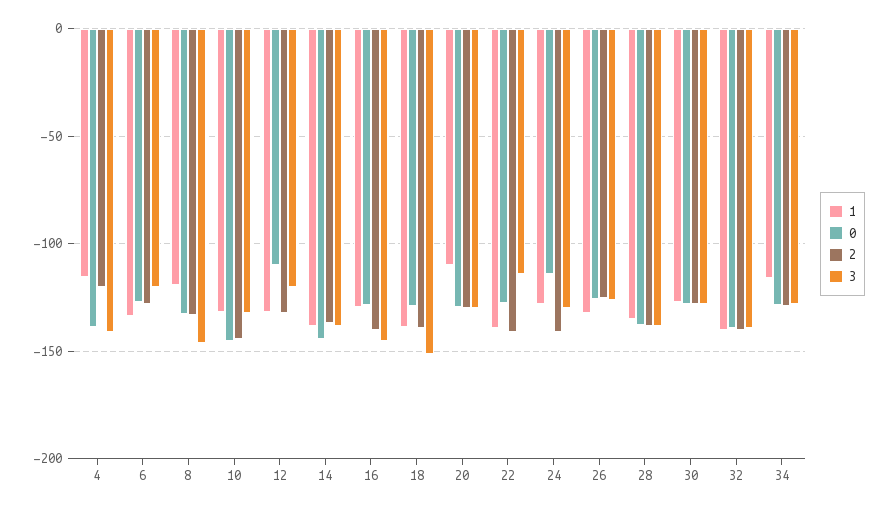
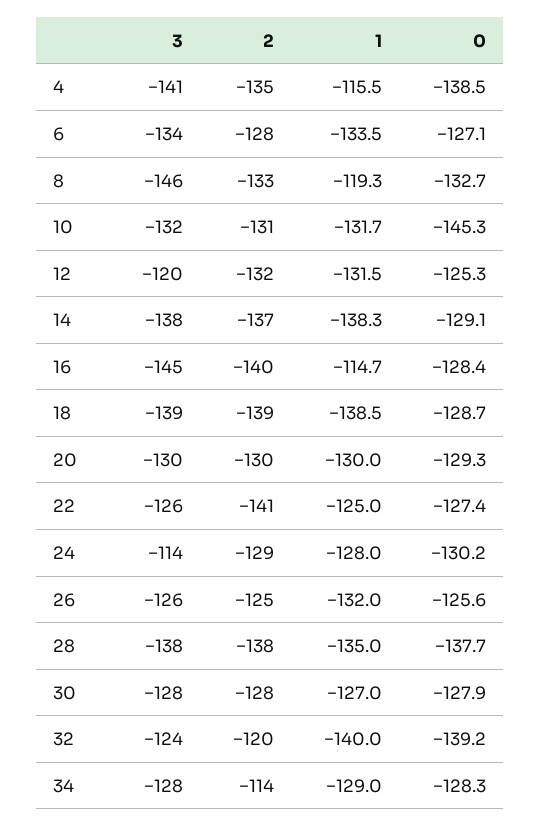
  {
    "1": {
      "4": -115.5,
      "6": -133.5,
      "8": -119.3,
      "10": -131.7,
      "12": -131.5,
      "14": -138.3,
-     "16": -130,
+     "16": -114.7,
      "18": -138.5,
-     "20": -110,
+     "20": -130,
-     "22": -140,
+     "22": -125,
      "24": -128,
      "26": -132,
      "28": -135,
      "30": -127,
      "32": -140,
-     "34": -115
+     "34": -129
    },
    "0": {
      "4": -138.5,
      "6": -127.1,
      "8": -132.7,
      "10": -145.3,
-     "12": -110,
+     "12": -125.3,
-     "14": -145,
+     "14": -129.1,
      "16": -128.4,
      "18": -128.7,
      "20": -129.3,
      "22": -127.4,
-     "24": -115,
+     "24": -130.2,
      "26": -125.6,
      "28": -137.7,
      "30": -127.9,
      "32": -139.2,
      "34": -128.3
    },
    "2": {
-     "4": -120,
+     "4": -135,
      "6": -128,
      "8": -133,
-     "10": -145,
+     "10": -131,
      "12": -132,
      "14": -137,
      "16": -140,
      "18": -139,
      "20": -130,
      "22": -141,
-     "24": -140,
+     "24": -129,
      "26": -125,
      "28": -138,
      "30": -128,
-     "32": -140,
+     "32": -120,
-     "34": -130
+     "34": -114
    },
    "3": {
      "4": -141,
-     "6": -120,
+     "6": -134,
      "8": -146,
      "10": -132,
      "12": -120,
      "14": -138,
      "16": -145,
-     "18": -150,
+     "18": -139,
      "20": -130,
-     "22": -115,
+     "22": -126,
-     "24": -130,
+     "24": -114,
      "26": -126,
      "28": -138,
      "30": -128,
-     "32": -140,
+     "32": -124,
      "34": -128
    }
  }

